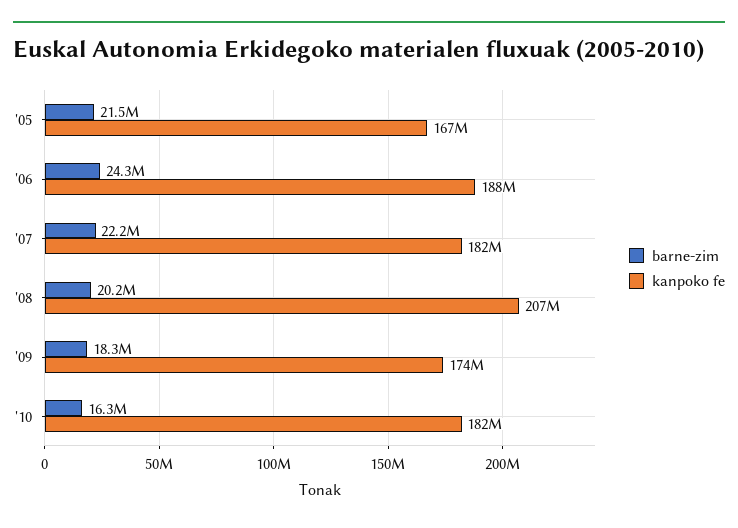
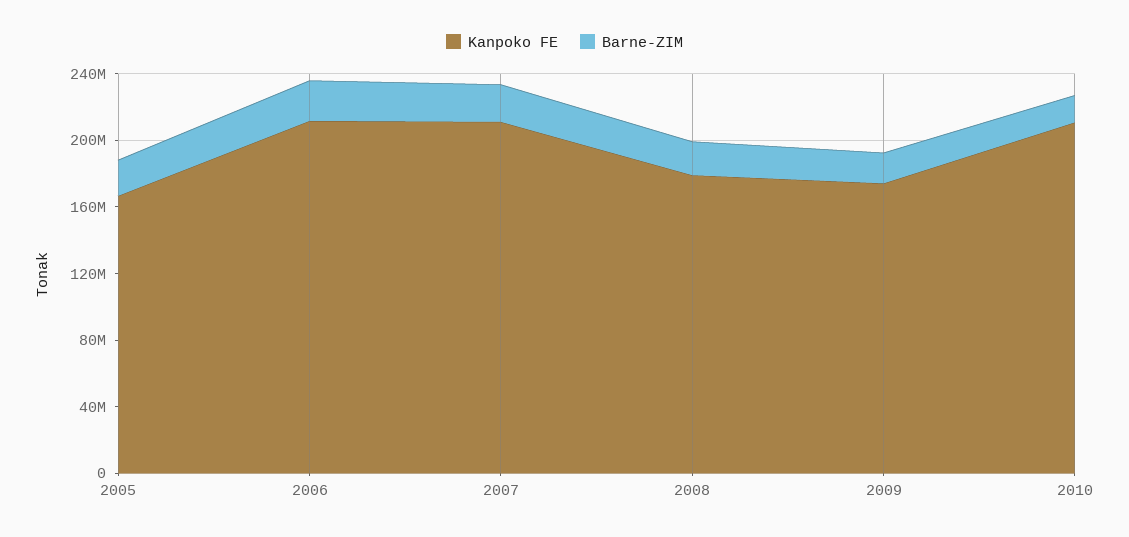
  {
    "barne-zim": {
      "'05": 21500000,
      "'06": 24300000,
      "'07": 22200000,
      "'08": 20200000,
      "'09": 18300000,
      "'10": 16300000
    },
    "kanpoko fe": {
      "'05": 167000000,
-     "'06": 188000000,
+     "'06": 210000000,
-     "'07": 182000000,
+     "'07": 210000000,
-     "'08": 207000000,
+     "'08": 180000000,
      "'09": 174000000,
-     "'10": 182000000
+     "'10": 210000000
    }
  }

